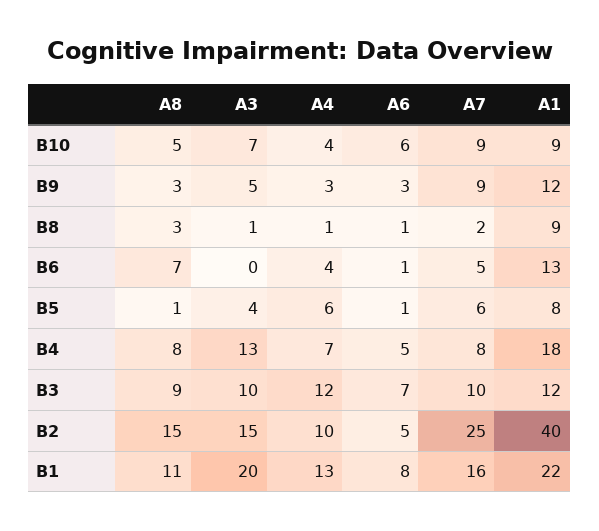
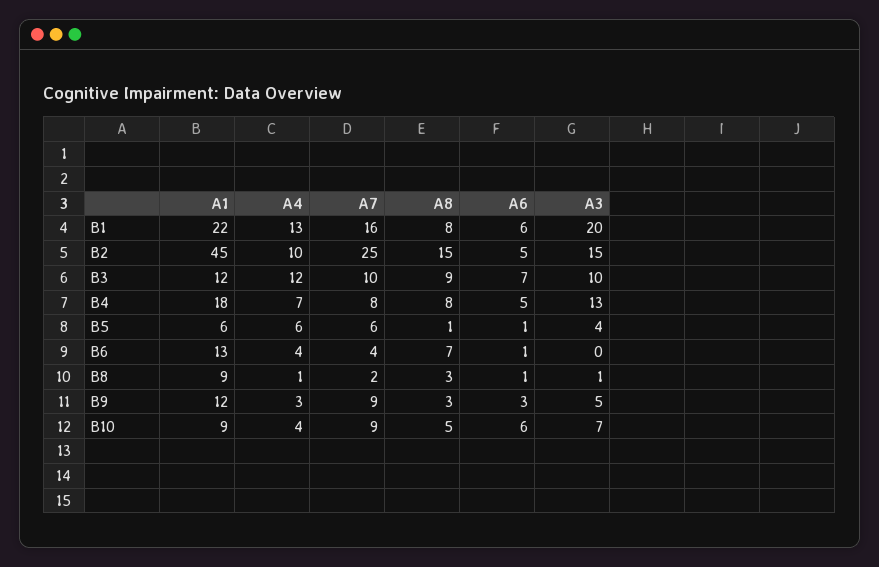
  {
    "A8": {
      "B10": 5,
      "B9": 3,
      "B8": 3,
      "B6": 7,
      "B5": 1,
      "B4": 8,
      "B3": 9,
      "B2": 15,
-     "B1": 11
+     "B1": 8
    },
    "A3": {
      "B10": 7,
      "B9": 5,
      "B8": 1,
      "B6": 0,
      "B5": 4,
      "B4": 13,
      "B3": 10,
      "B2": 15,
      "B1": 20
    },
    "A4": {
      "B10": 4,
      "B9": 3,
      "B8": 1,
      "B6": 4,
      "B5": 6,
      "B4": 7,
      "B3": 12,
      "B2": 10,
      "B1": 13
    },
    "A6": {
      "B10": 6,
      "B9": 3,
      "B8": 1,
      "B6": 1,
      "B5": 1,
      "B4": 5,
      "B3": 7,
      "B2": 5,
-     "B1": 8
+     "B1": 6
    },
    "A7": {
      "B10": 9,
      "B9": 9,
      "B8": 2,
-     "B6": 5,
+     "B6": 4,
      "B5": 6,
      "B4": 8,
      "B3": 10,
      "B2": 25,
      "B1": 16
    },
    "A1": {
      "B10": 9,
      "B9": 12,
      "B8": 9,
      "B6": 13,
-     "B5": 8,
+     "B5": 6,
      "B4": 18,
      "B3": 12,
-     "B2": 40,
+     "B2": 45,
      "B1": 22
    }
  }

